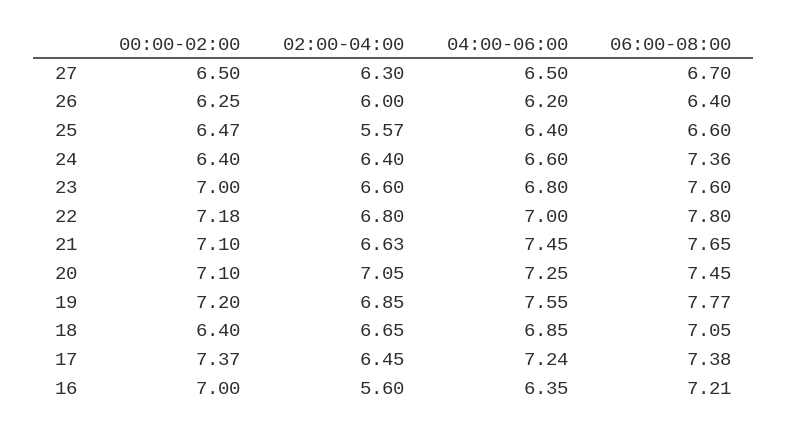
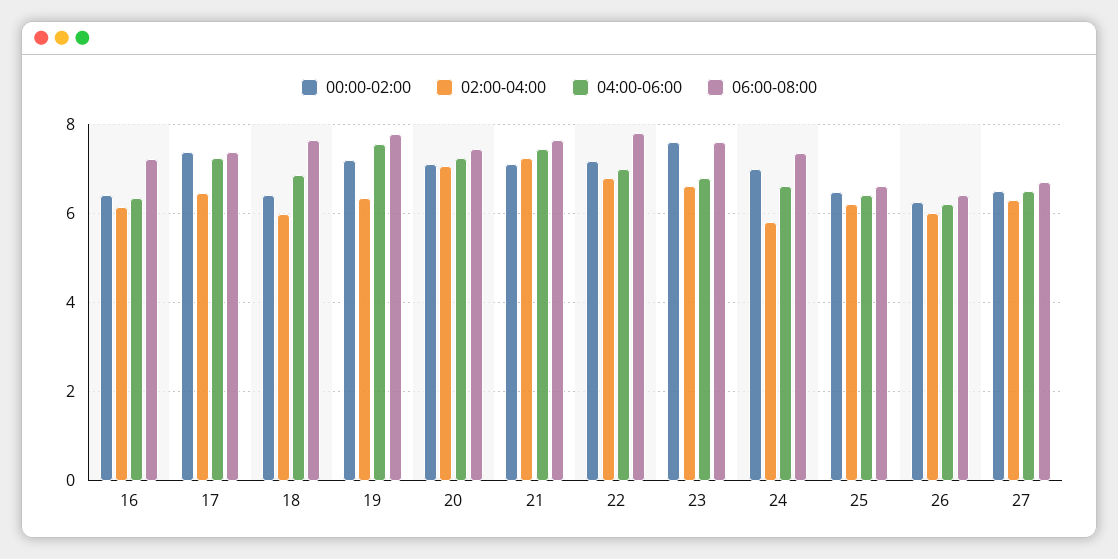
  {
    "00:00-02:00": {
      "27": 6.5,
      "26": 6.25,
      "25": 6.47,
-     "24": 6.4,
+     "24": 7,
-     "23": 7,
+     "23": 7.6,
      "22": 7.18,
      "21": 7.1,
      "20": 7.1,
      "19": 7.2,
      "18": 6.4,
      "17": 7.37,
-     "16": 7
+     "16": 6.4
    },
    "02:00-04:00": {
      "27": 6.3,
      "26": 6,
-     "25": 5.57,
+     "25": 6.2,
-     "24": 6.4,
+     "24": 5.8,
      "23": 6.6,
      "22": 6.8,
-     "21": 6.63,
+     "21": 7.2,
      "20": 7.05,
-     "19": 6.85,
+     "19": 6.4,
-     "18": 6.65,
+     "18": 6,
      "17": 6.45,
-     "16": 5.6
+     "16": 6.2
    },
    "04:00-06:00": {
      "27": 6.5,
      "26": 6.2,
      "25": 6.4,
      "24": 6.6,
      "23": 6.8,
      "22": 7,
      "21": 7.45,
      "20": 7.25,
      "19": 7.55,
      "18": 6.85,
      "17": 7.24,
      "16": 6.35
    },
    "06:00-08:00": {
      "27": 6.7,
      "26": 6.4,
      "25": 6.6,
      "24": 7.36,
      "23": 7.6,
      "22": 7.8,
      "21": 7.65,
      "20": 7.45,
      "19": 7.77,
-     "18": 7.05,
+     "18": 7.6,
      "17": 7.38,
      "16": 7.21
    }
  }

